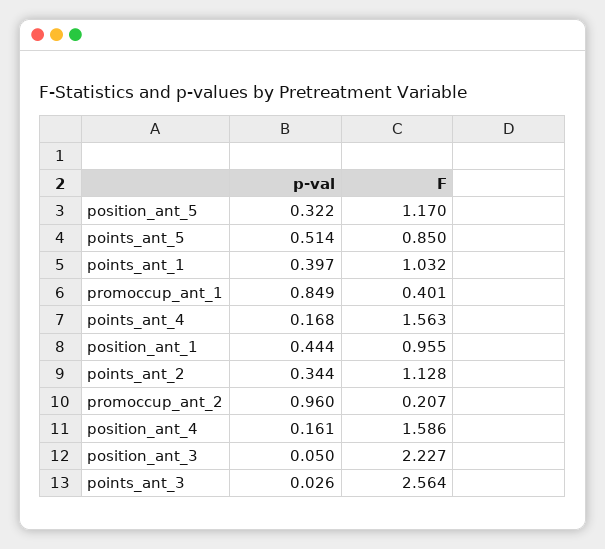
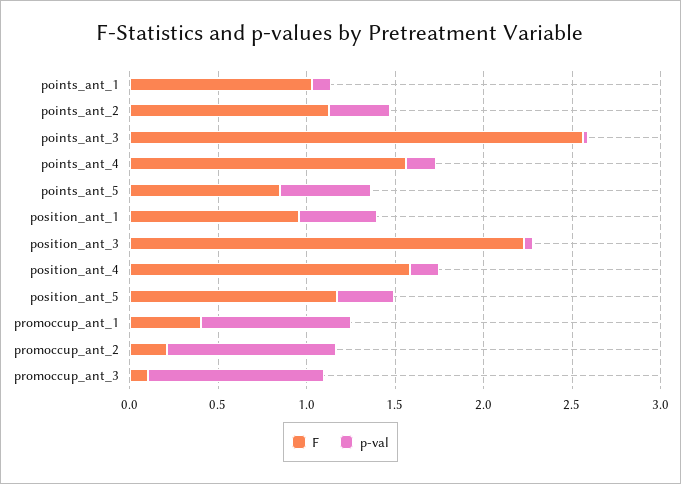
  {
    "p-val": {
      "position_ant_5": 0.322,
      "points_ant_5": 0.514,
-     "points_ant_1": 0.397,
+     "points_ant_1": 0.1,
      "promoccup_ant_1": 0.849,
      "points_ant_4": 0.168,
      "position_ant_1": 0.444,
      "points_ant_2": 0.344,
      "promoccup_ant_2": 0.96,
      "position_ant_4": 0.161,
      "position_ant_3": 0.05,
-     "points_ant_3": 0.026
+     "points_ant_3": 0.026,
+     "promoccup_ant_3": 1
    },
    "F": {
      "position_ant_5": 1.17,
      "points_ant_5": 0.85,
      "points_ant_1": 1.032,
      "promoccup_ant_1": 0.401,
      "points_ant_4": 1.563,
      "position_ant_1": 0.955,
      "points_ant_2": 1.128,
      "promoccup_ant_2": 0.207,
      "position_ant_4": 1.586,
      "position_ant_3": 2.227,
-     "points_ant_3": 2.564
+     "points_ant_3": 2.564,
+     "promoccup_ant_3": 0.1
    }
  }

